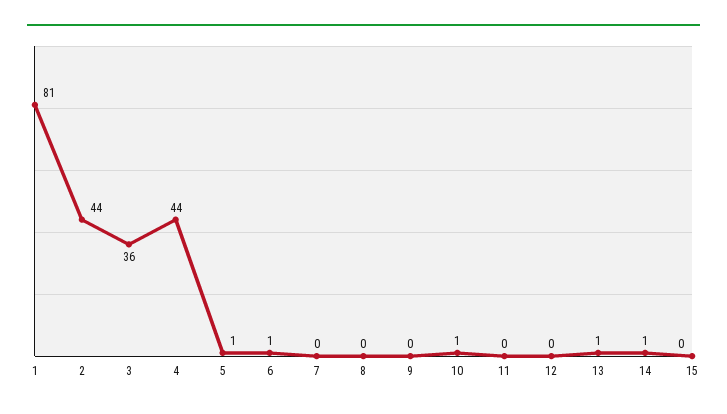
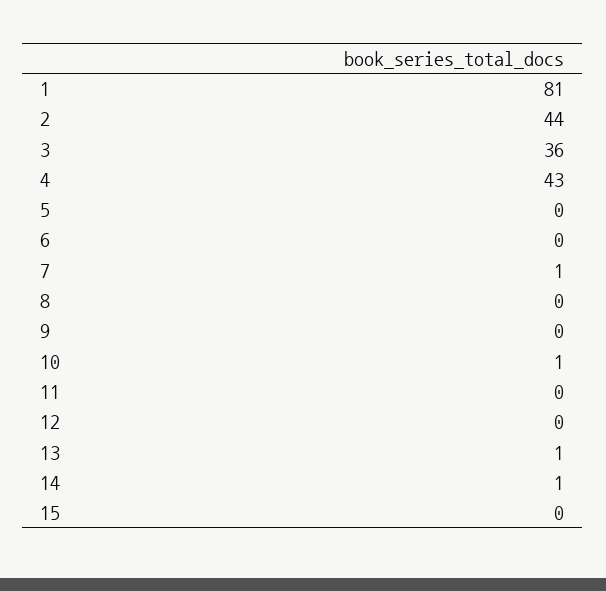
  {
    "1": 81,
    "2": 44,
    "3": 36,
-   "4": 44,
+   "4": 43,
-   "5": 1,
+   "5": 0,
-   "6": 1,
+   "6": 0,
-   "7": 0,
+   "7": 1,
    "8": 0,
    "9": 0,
    "10": 1,
    "11": 0,
    "12": 0,
    "13": 1,
    "14": 1,
    "15": 0
  }

